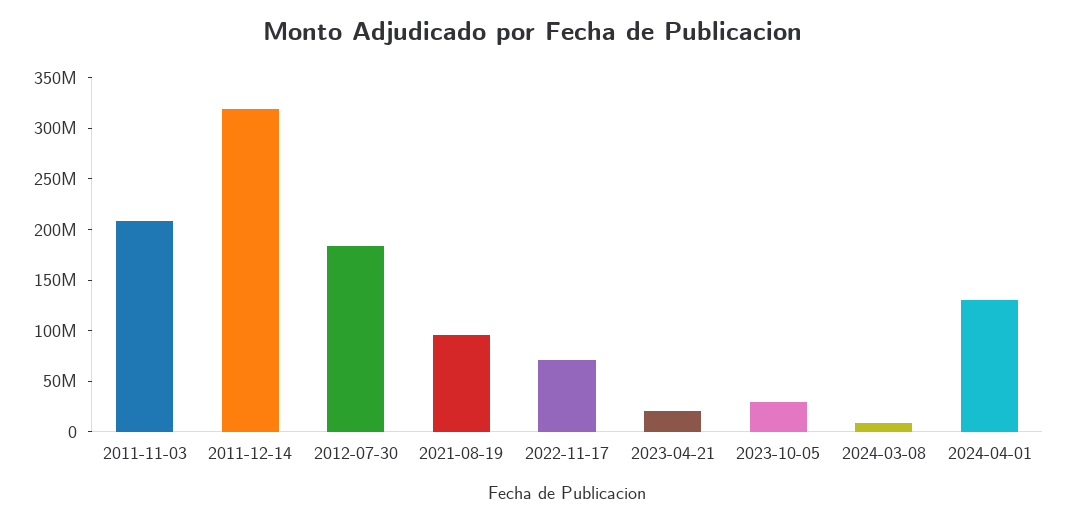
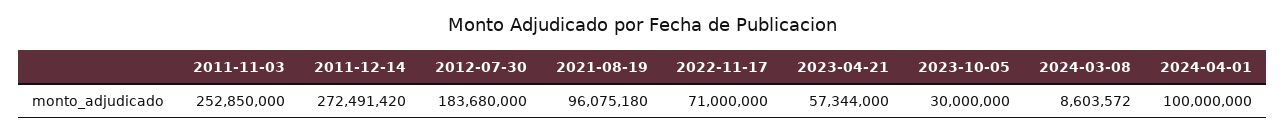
  {
-   "2011-11-03": 210000000,
+   "2011-11-03": 252850000,
-   "2011-12-14": 320000000,
+   "2011-12-14": 272491420,
    "2012-07-30": 183680000,
    "2021-08-19": 96075180,
    "2022-11-17": 71000000,
-   "2023-04-21": 20000000,
+   "2023-04-21": 57344000,
    "2023-10-05": 30000000,
    "2024-03-08": 8603572,
-   "2024-04-01": 130000000
+   "2024-04-01": 100000000
  }

